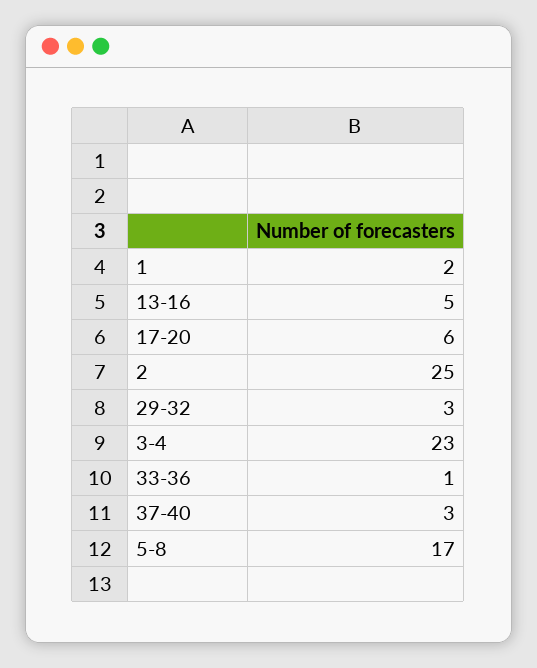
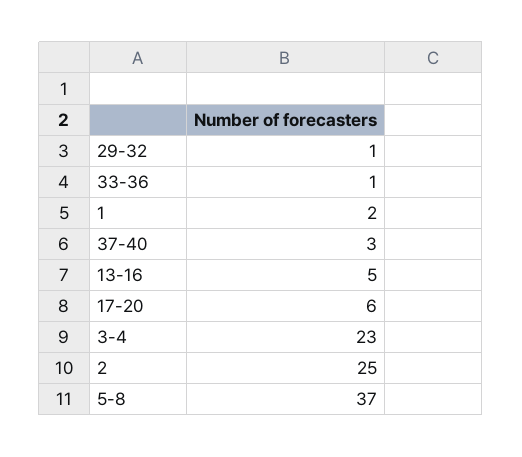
  {
    "1": 2,
    "13-16": 5,
    "17-20": 6,
    "2": 25,
-   "29-32": 3,
+   "29-32": 1,
    "3-4": 23,
    "33-36": 1,
    "37-40": 3,
-   "5-8": 17
+   "5-8": 37
  }

